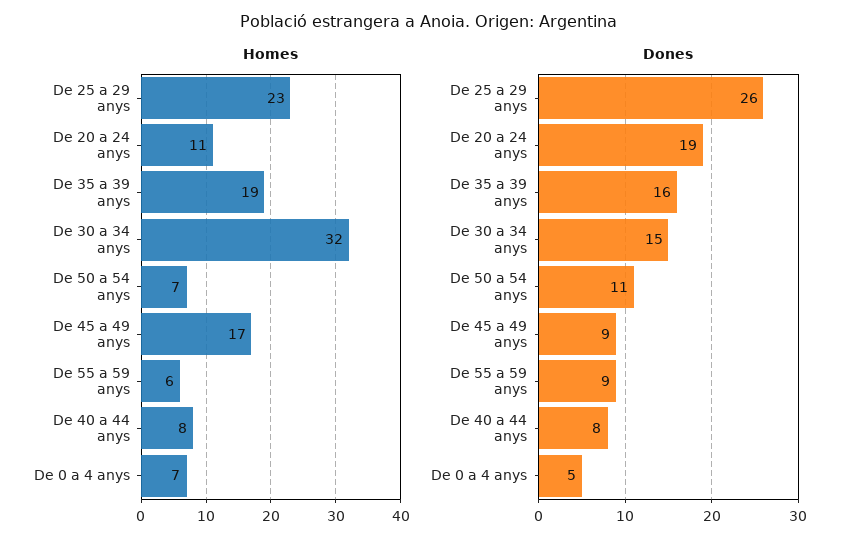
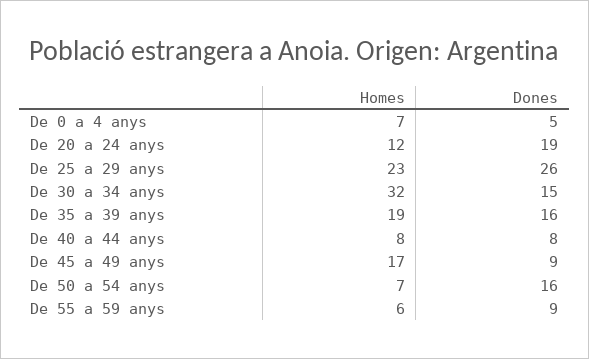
  {
    "Homes": {
      "De 25 a 29 anys": 23,
-     "De 20 a 24 anys": 11,
+     "De 20 a 24 anys": 12,
      "De 35 a 39 anys": 19,
      "De 30 a 34 anys": 32,
      "De 50 a 54 anys": 7,
      "De 45 a 49 anys": 17,
      "De 55 a 59 anys": 6,
      "De 40 a 44 anys": 8,
      "De 0 a 4 anys": 7
    },
    "Dones": {
      "De 25 a 29 anys": 26,
      "De 20 a 24 anys": 19,
      "De 35 a 39 anys": 16,
      "De 30 a 34 anys": 15,
-     "De 50 a 54 anys": 11,
+     "De 50 a 54 anys": 16,
      "De 45 a 49 anys": 9,
      "De 55 a 59 anys": 9,
      "De 40 a 44 anys": 8,
      "De 0 a 4 anys": 5
    }
  }

